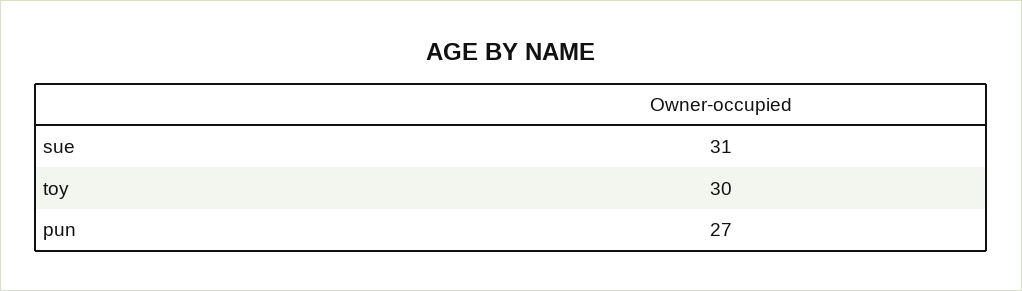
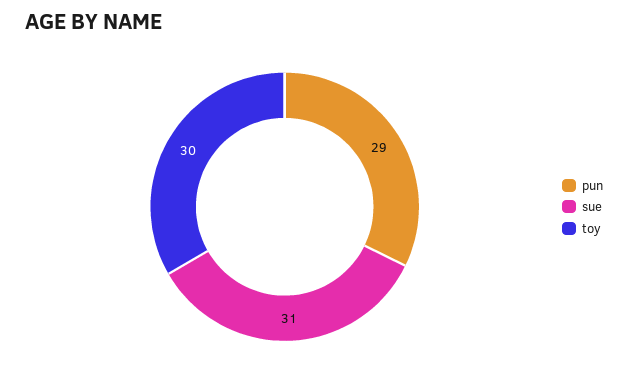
  {
    "sue": 31,
    "toy": 30,
-   "pun": 27
+   "pun": 29
  }

